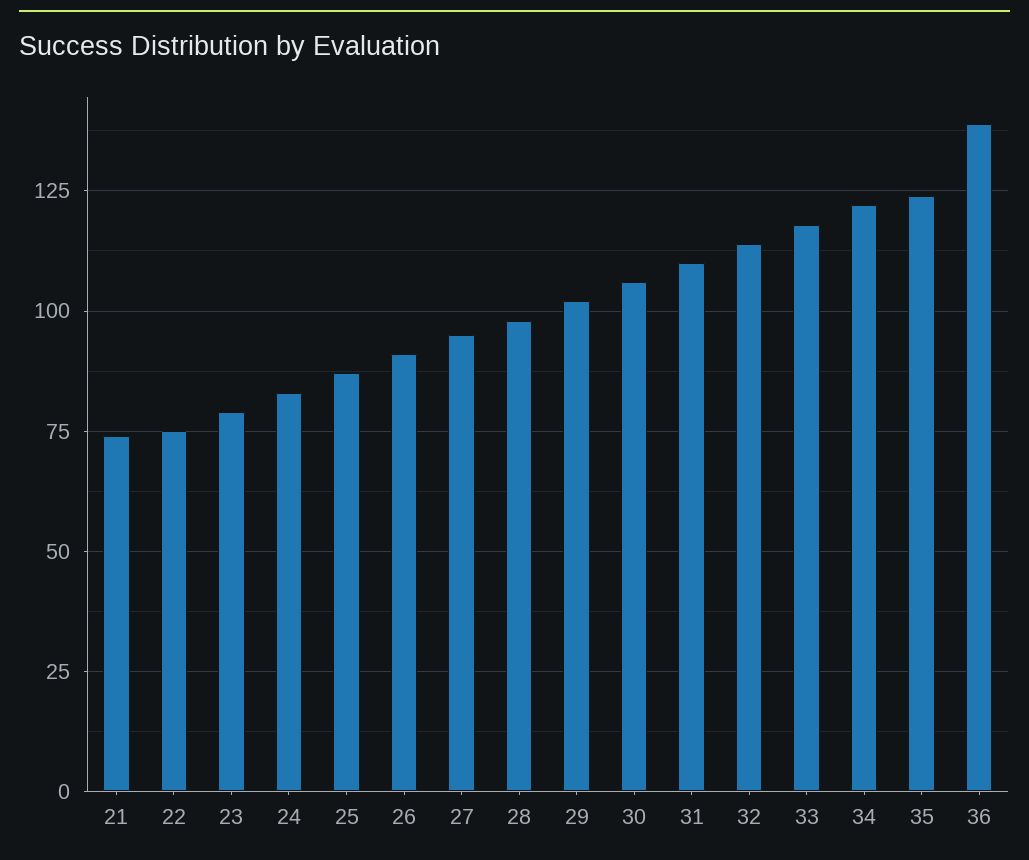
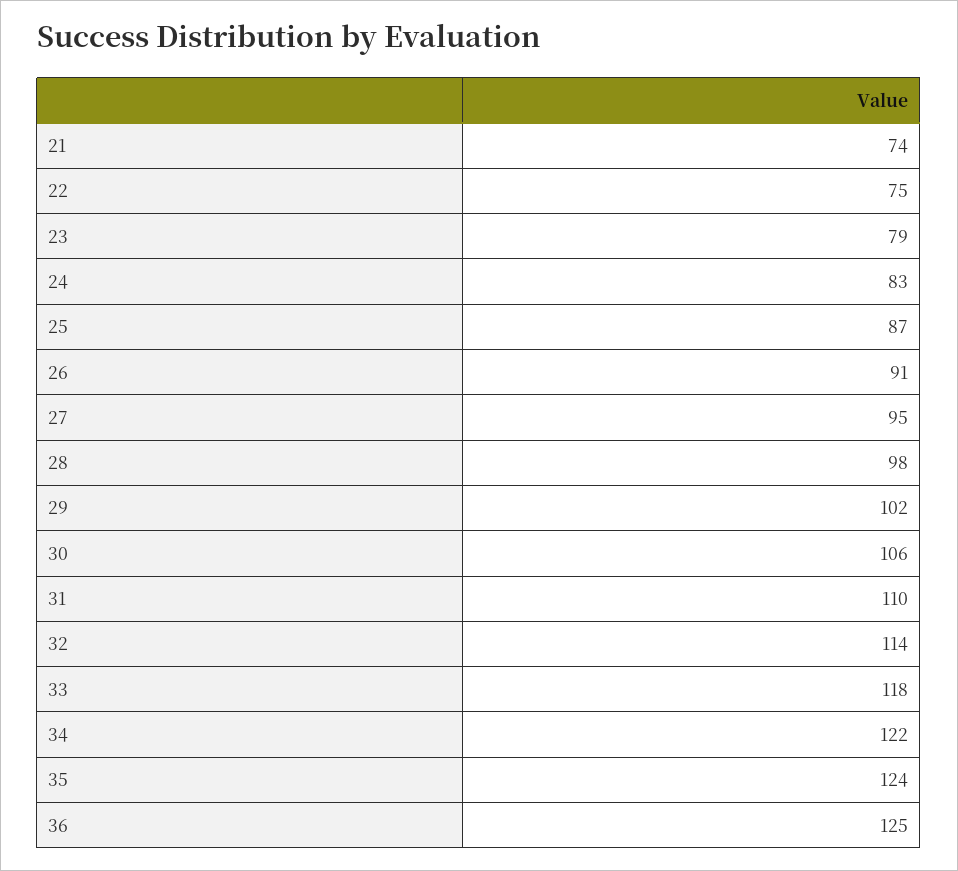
  {
    "21": 74,
    "22": 75,
    "23": 79,
    "24": 83,
    "25": 87,
    "26": 91,
    "27": 95,
    "28": 98,
    "29": 102,
    "30": 106,
    "31": 110,
    "32": 114,
    "33": 118,
    "34": 122,
    "35": 124,
-   "36": 140
+   "36": 125
  }

